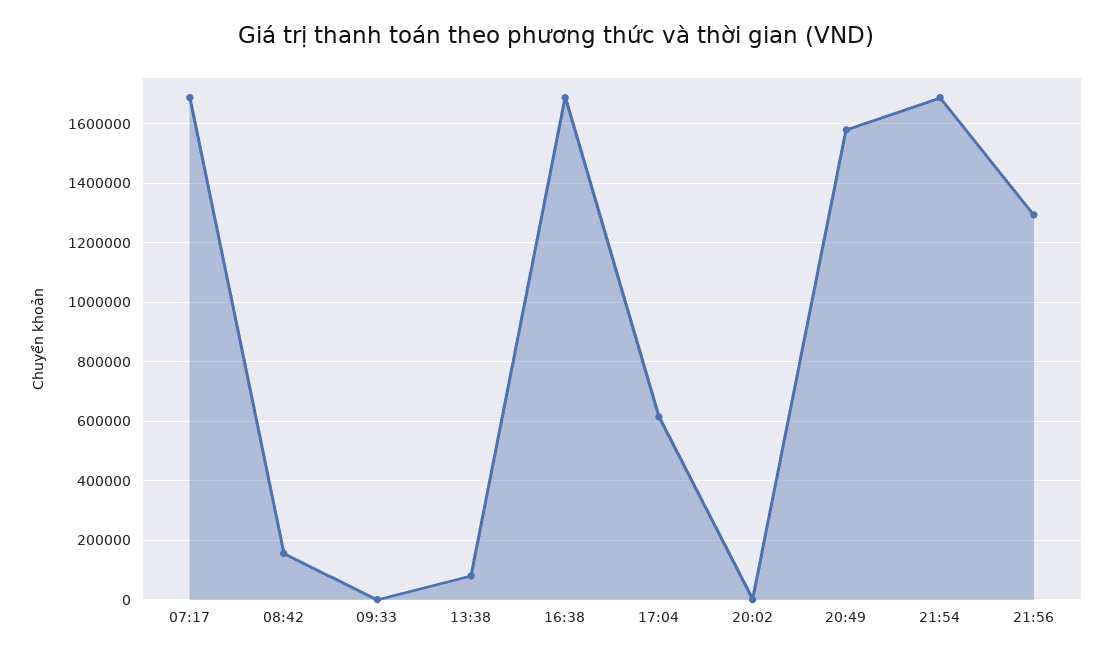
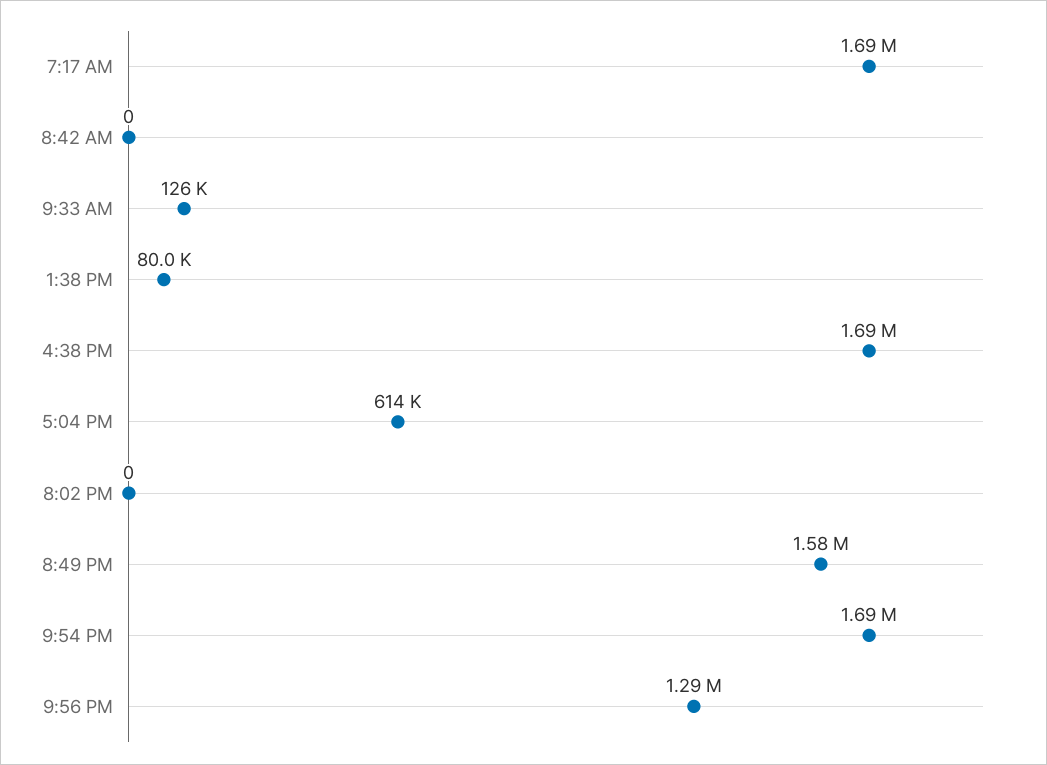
  {
    "07:17": 1690000,
-   "08:42": 150000,
+   "08:42": 0,
-   "09:33": 0,
+   "09:33": 126000,
    "13:38": 80000,
    "16:38": 1690000,
    "17:04": 614000,
    "20:02": 0,
    "20:49": 1580000,
    "21:54": 1690000,
    "21:56": 1290000
  }

